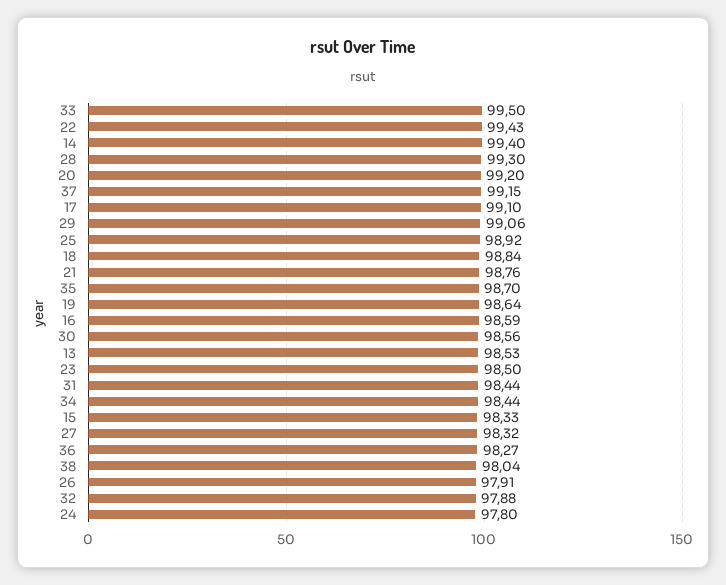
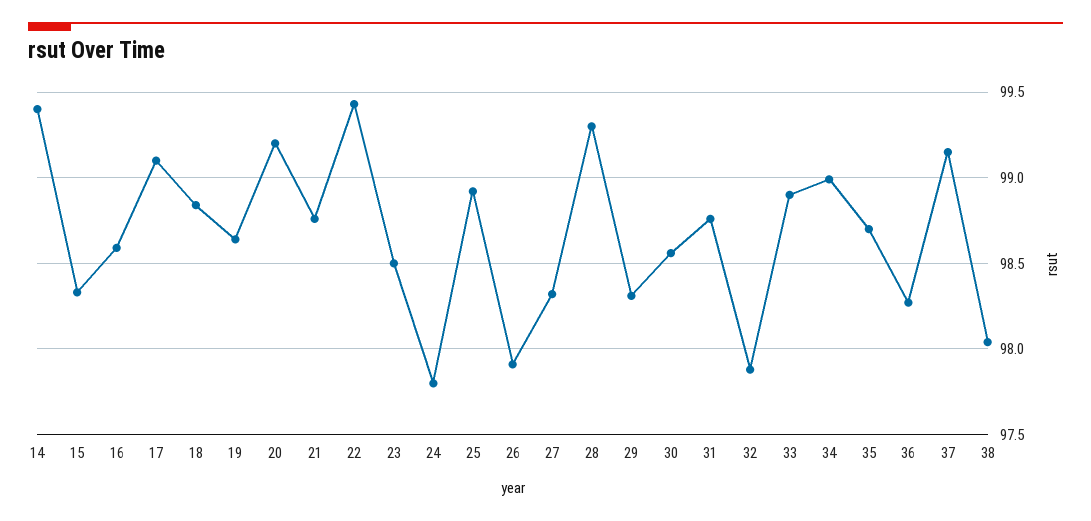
  {
-   "33": 99.5,
+   "33": 98.9,
    "22": 99.43,
    "14": 99.4,
    "28": 99.3,
    "20": 99.2,
    "37": 99.15,
    "17": 99.1,
-   "29": 99.06,
+   "29": 98.3,
    "25": 98.92,
    "18": 98.84,
    "21": 98.76,
    "35": 98.7,
    "19": 98.64,
    "16": 98.59,
    "30": 98.56,
-   "13": 98.53,
    "23": 98.5,
-   "31": 98.44,
+   "31": 98.75,
-   "34": 98.44,
+   "34": 99,
    "15": 98.33,
    "27": 98.32,
    "36": 98.27,
    "38": 98.04,
    "26": 97.91,
    "32": 97.88,
    "24": 97.8
  }

